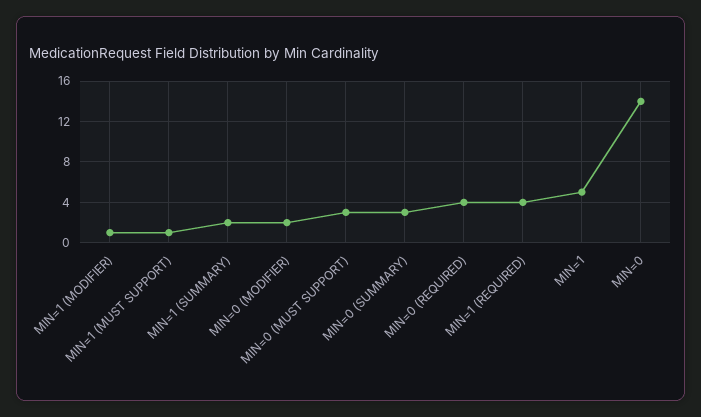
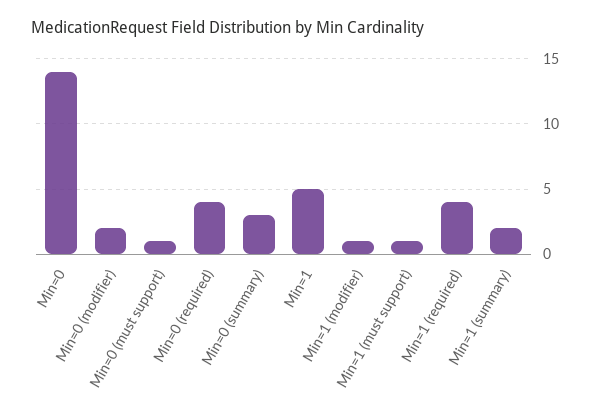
  {
    "MIN=1 (MODIFIER)": 1,
    "MIN=1 (MUST SUPPORT)": 1,
    "MIN=1 (SUMMARY)": 2,
    "MIN=0 (MODIFIER)": 2,
-   "MIN=0 (MUST SUPPORT)": 3,
+   "MIN=0 (MUST SUPPORT)": 1,
    "MIN=0 (SUMMARY)": 3,
    "MIN=0 (REQUIRED)": 4,
    "MIN=1 (REQUIRED)": 4,
    "MIN=1": 5,
    "MIN=0": 14
  }

